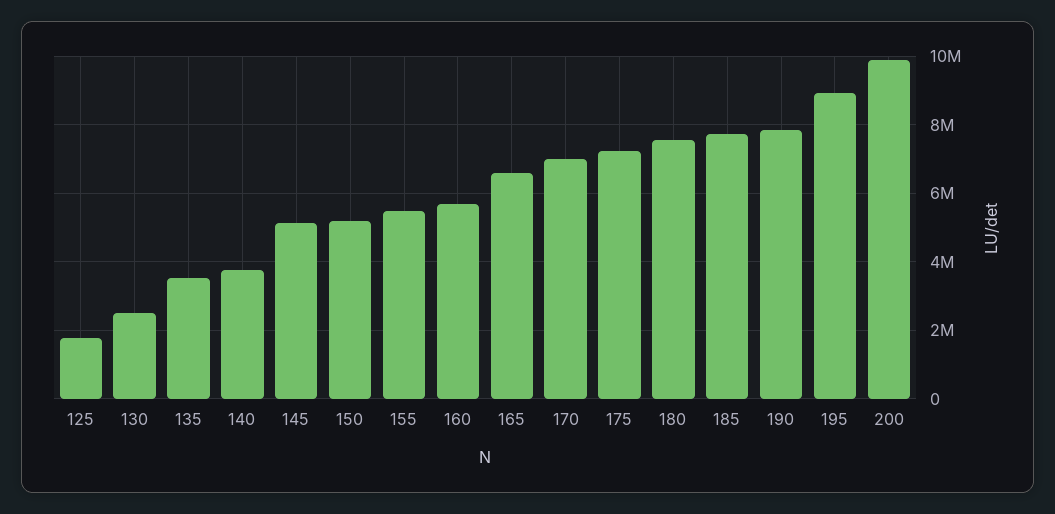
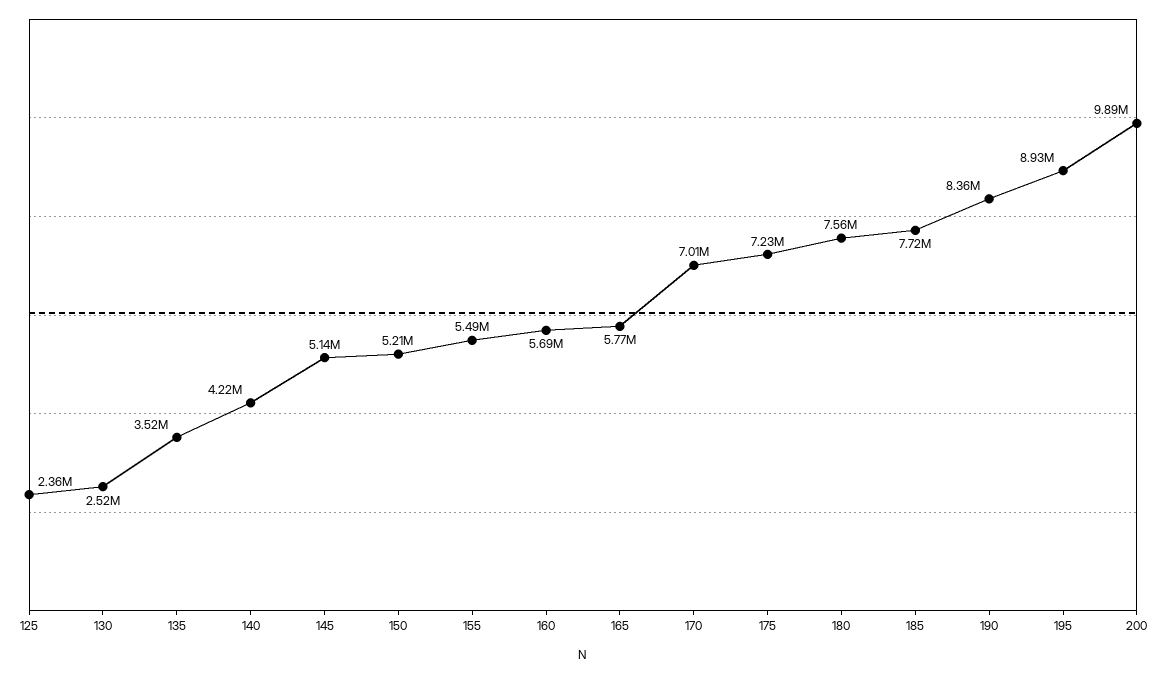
  {
-   "125": 1800000,
+   "125": 2360000,
    "130": 2520000,
    "135": 3520000,
-   "140": 3800000,
+   "140": 4220000,
    "145": 5140000,
    "150": 5210000,
    "155": 5490000,
    "160": 5690000,
-   "165": 6600000,
+   "165": 5770000,
    "170": 7010000,
    "175": 7230000,
    "180": 7560000,
    "185": 7720000,
-   "190": 7800000,
+   "190": 8360000,
    "195": 8930000,
    "200": 9890000
  }

